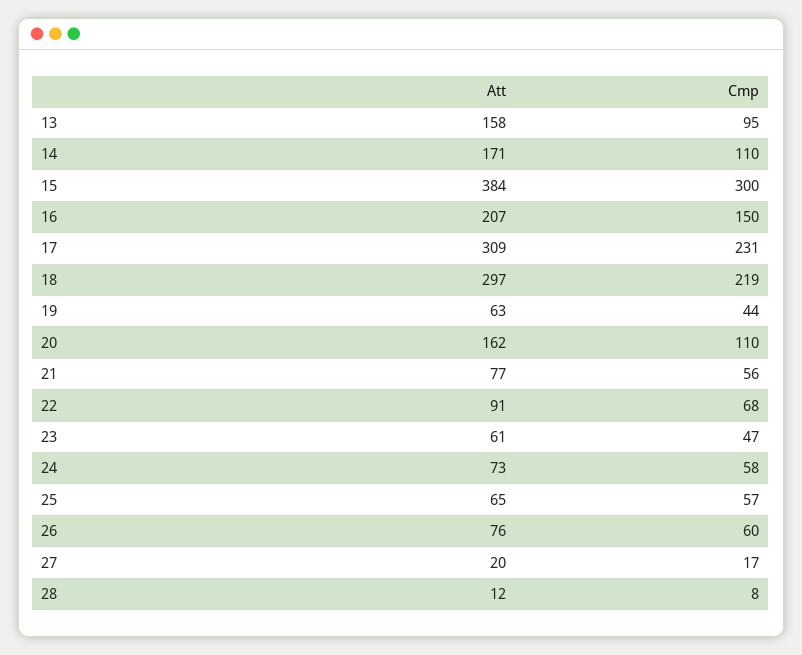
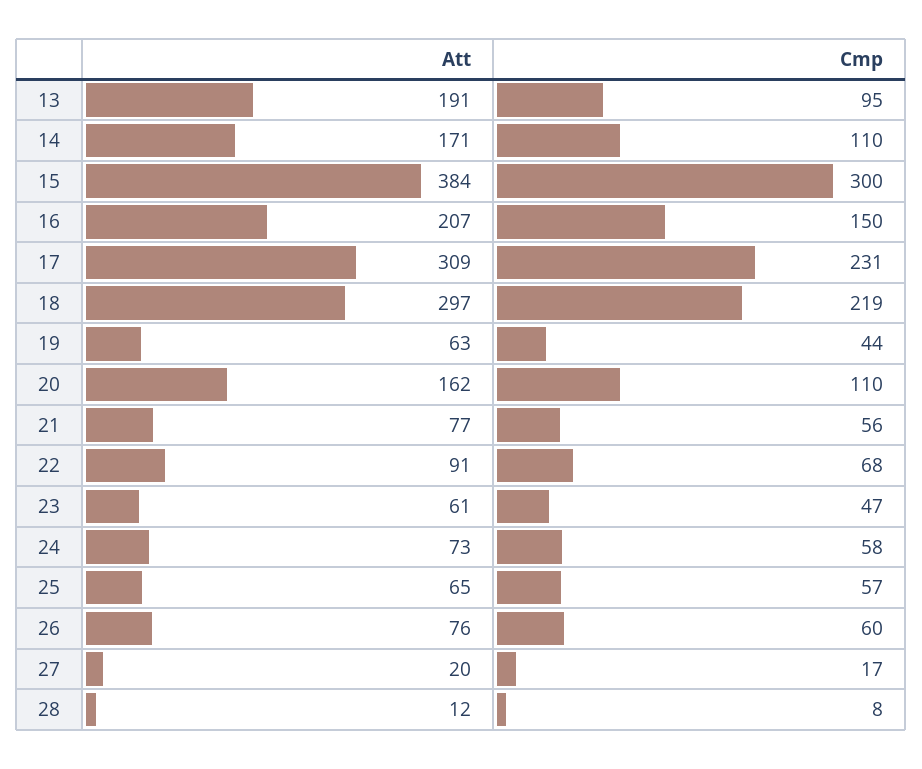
  {
    "Att": {
-     "13": 158,
+     "13": 191,
      "14": 171,
      "15": 384,
      "16": 207,
      "17": 309,
      "18": 297,
      "19": 63,
      "20": 162,
      "21": 77,
      "22": 91,
      "23": 61,
      "24": 73,
      "25": 65,
      "26": 76,
      "27": 20,
      "28": 12
    },
    "Cmp": {
      "13": 95,
      "14": 110,
      "15": 300,
      "16": 150,
      "17": 231,
      "18": 219,
      "19": 44,
      "20": 110,
      "21": 56,
      "22": 68,
      "23": 47,
      "24": 58,
      "25": 57,
      "26": 60,
      "27": 17,
      "28": 8
    }
  }

